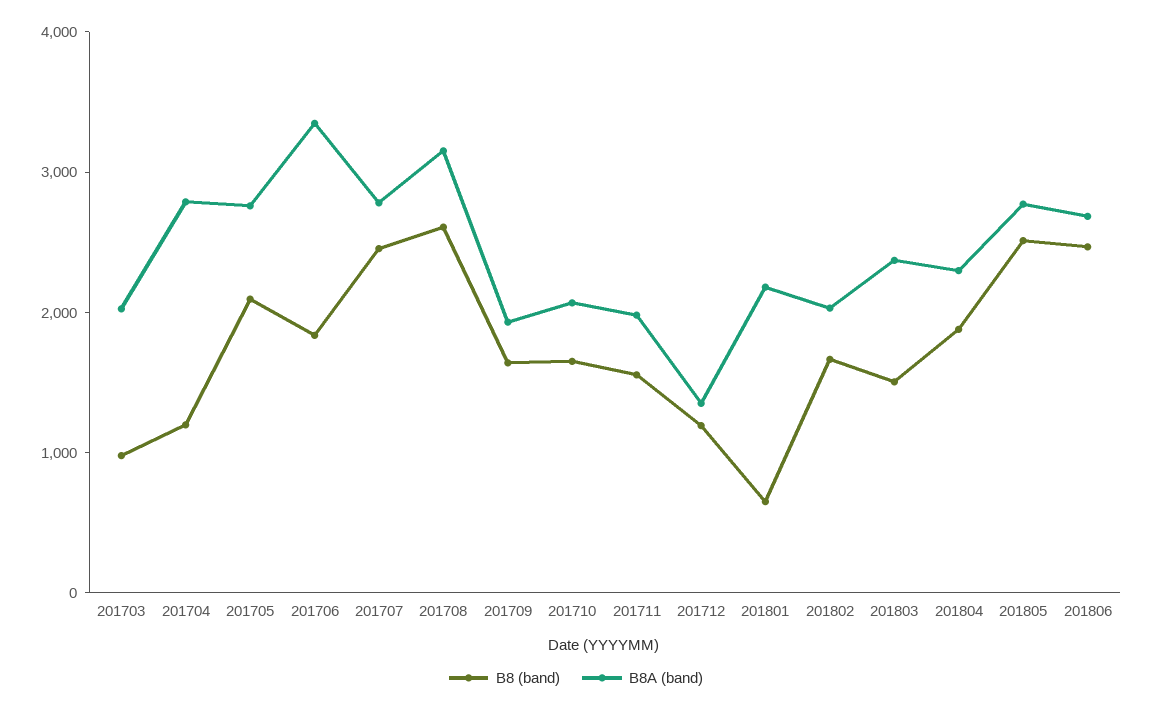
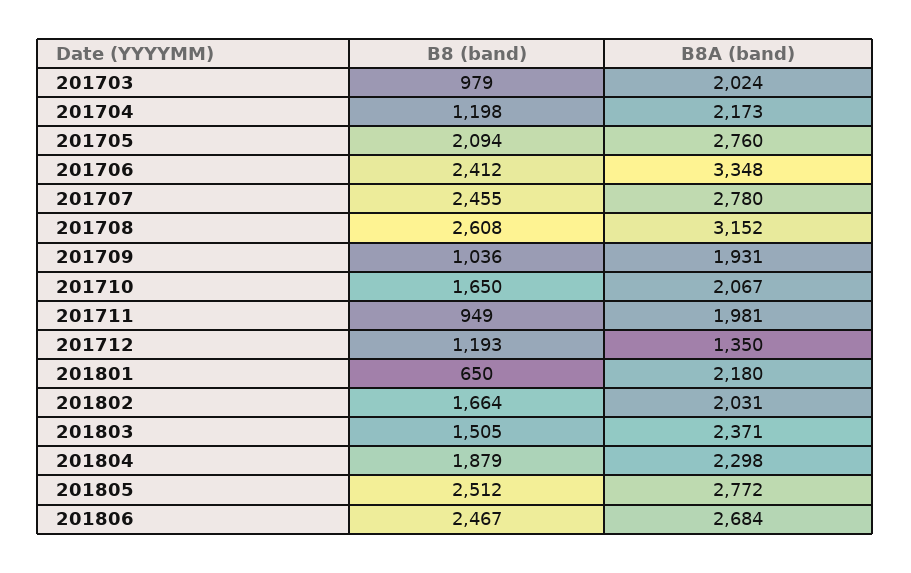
  {
    "B8 (band)": {
      "201703": 979,
      "201704": 1198,
      "201705": 2094,
-     "201706": 1800,
+     "201706": 2412,
      "201707": 2455,
      "201708": 2608,
-     "201709": 1600,
+     "201709": 1036,
      "201710": 1650,
-     "201711": 1600,
+     "201711": 949,
      "201712": 1193,
      "201801": 650,
      "201802": 1664,
      "201803": 1505,
      "201804": 1879,
      "201805": 2512,
      "201806": 2467
    },
    "B8A (band)": {
      "201703": 2024,
-     "201704": 2800,
+     "201704": 2173,
      "201705": 2760,
      "201706": 3348,
      "201707": 2780,
      "201708": 3152,
      "201709": 1931,
      "201710": 2067,
      "201711": 1981,
      "201712": 1350,
      "201801": 2180,
      "201802": 2031,
      "201803": 2371,
      "201804": 2298,
      "201805": 2772,
      "201806": 2684
    }
  }

